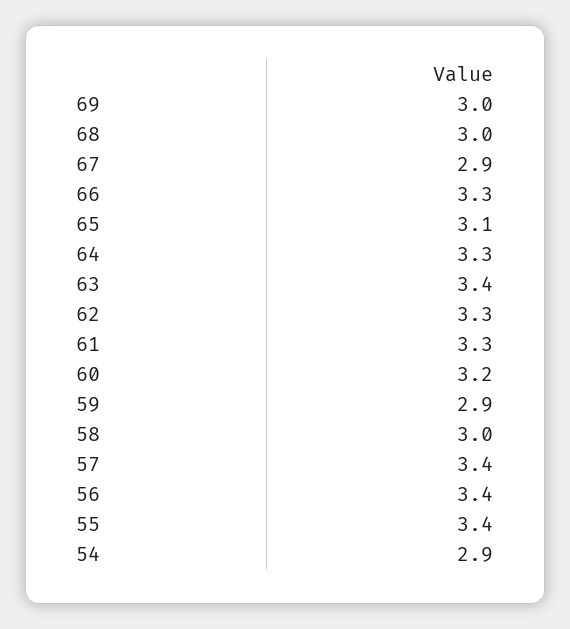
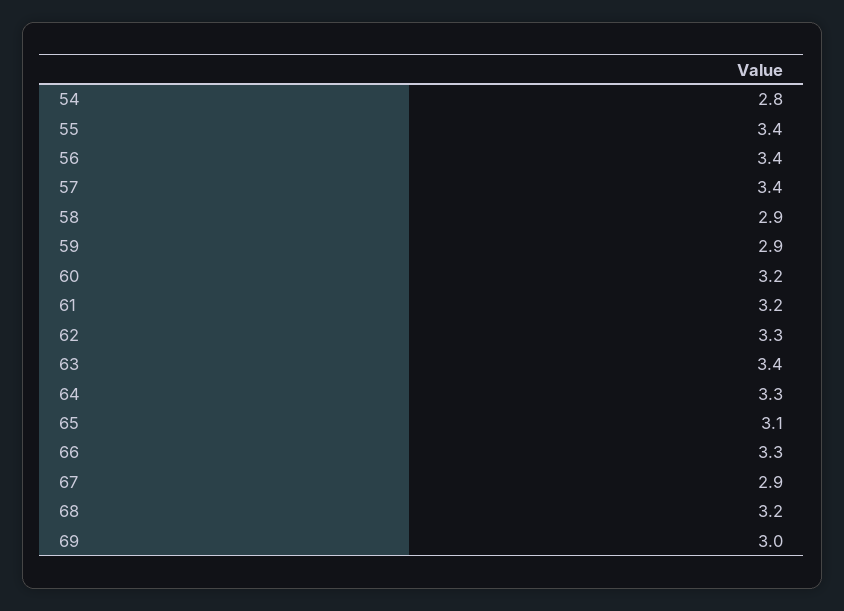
  {
    "69": 3,
-   "68": 3,
+   "68": 3.2,
    "67": 2.9,
    "66": 3.3,
    "65": 3.1,
    "64": 3.3,
    "63": 3.4,
    "62": 3.3,
-   "61": 3.3,
+   "61": 3.2,
    "60": 3.2,
    "59": 2.9,
-   "58": 3,
+   "58": 2.9,
    "57": 3.4,
    "56": 3.4,
    "55": 3.4,
-   "54": 2.9
+   "54": 2.8
  }

